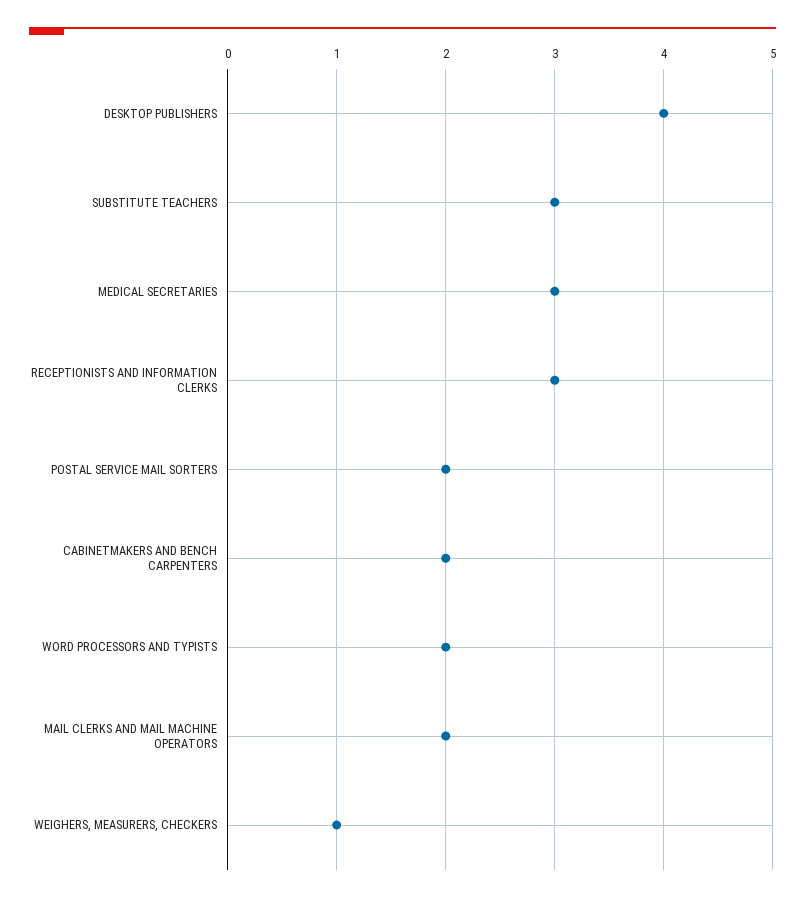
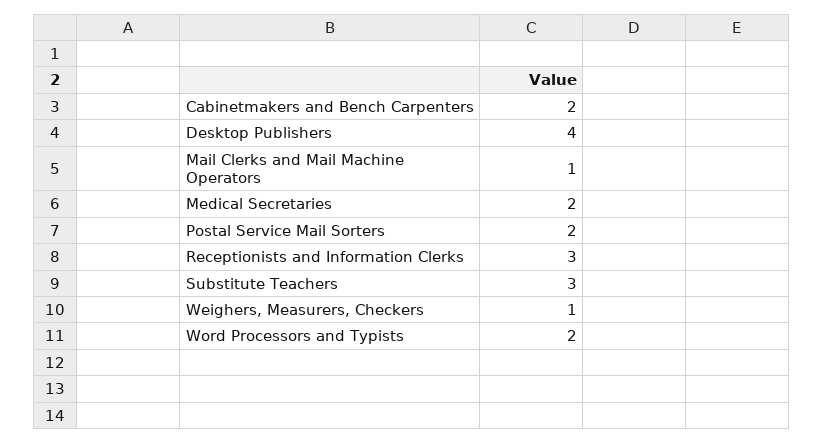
  {
    "DESKTOP PUBLISHERS": 4,
    "SUBSTITUTE TEACHERS": 3,
-   "MEDICAL SECRETARIES": 3,
+   "MEDICAL SECRETARIES": 2,
    "RECEPTIONISTS AND INFORMATION CLERKS": 3,
    "POSTAL SERVICE MAIL SORTERS": 2,
    "CABINETMAKERS AND BENCH CARPENTERS": 2,
    "WORD PROCESSORS AND TYPISTS": 2,
-   "MAIL CLERKS AND MAIL MACHINE OPERATORS": 2,
+   "MAIL CLERKS AND MAIL MACHINE OPERATORS": 1,
    "WEIGHERS, MEASURERS, CHECKERS": 1
  }

